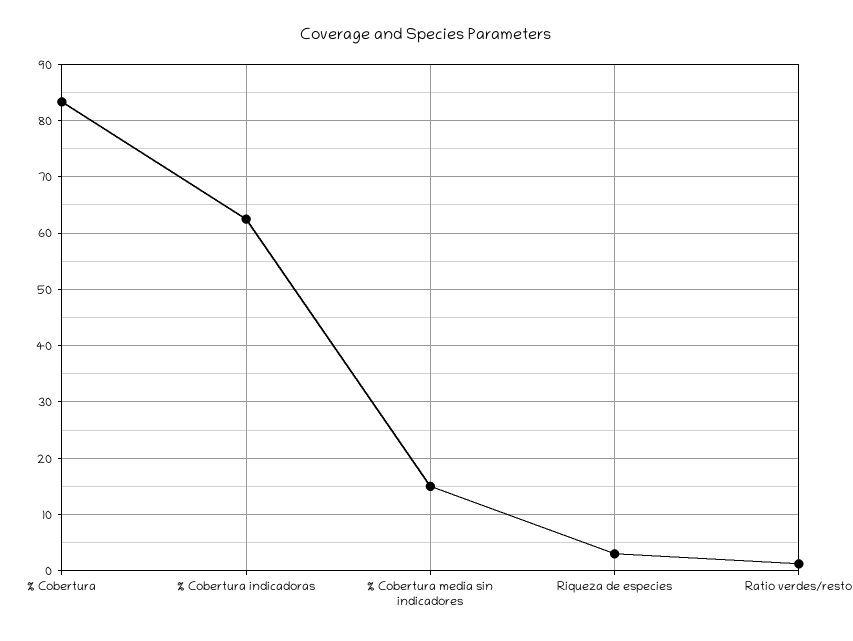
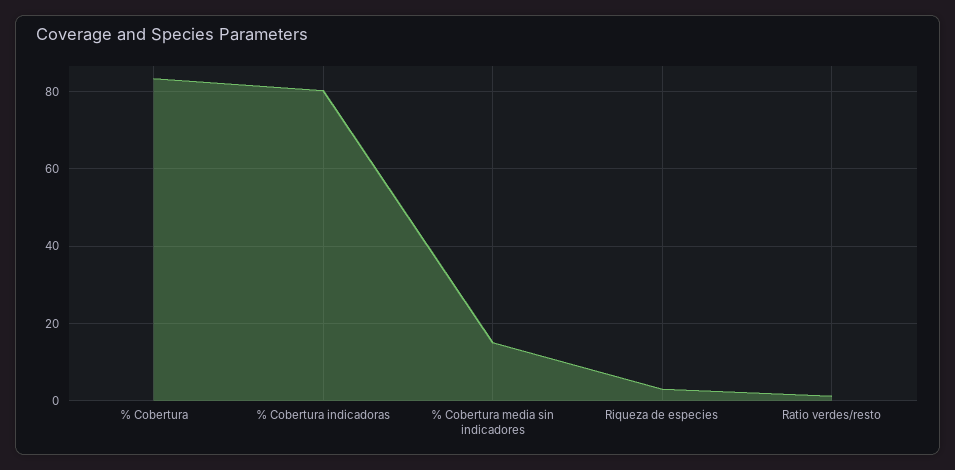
  {
    "% Cobertura": 84,
-   "% Cobertura indicadoras": 62,
+   "% Cobertura indicadoras": 80,
    "% Cobertura media sin indicadores": 16,
    "Riqueza de especies": 4,
    "Ratio verdes/resto": 2
  }

